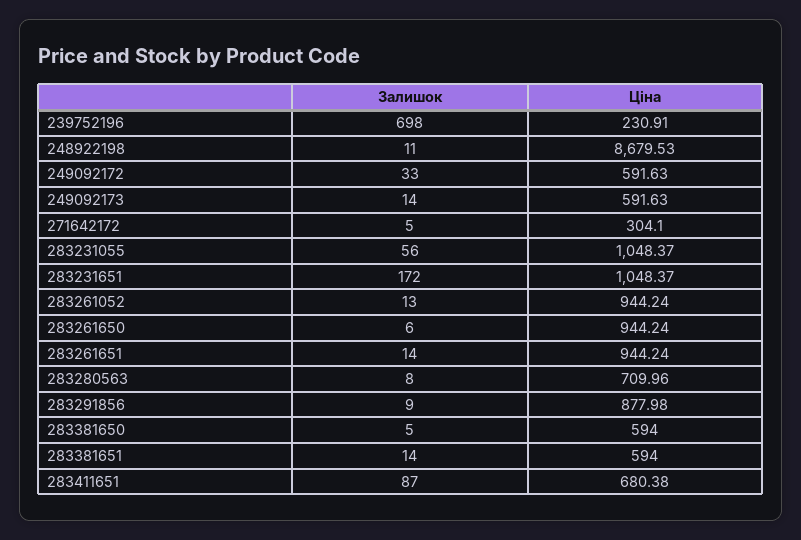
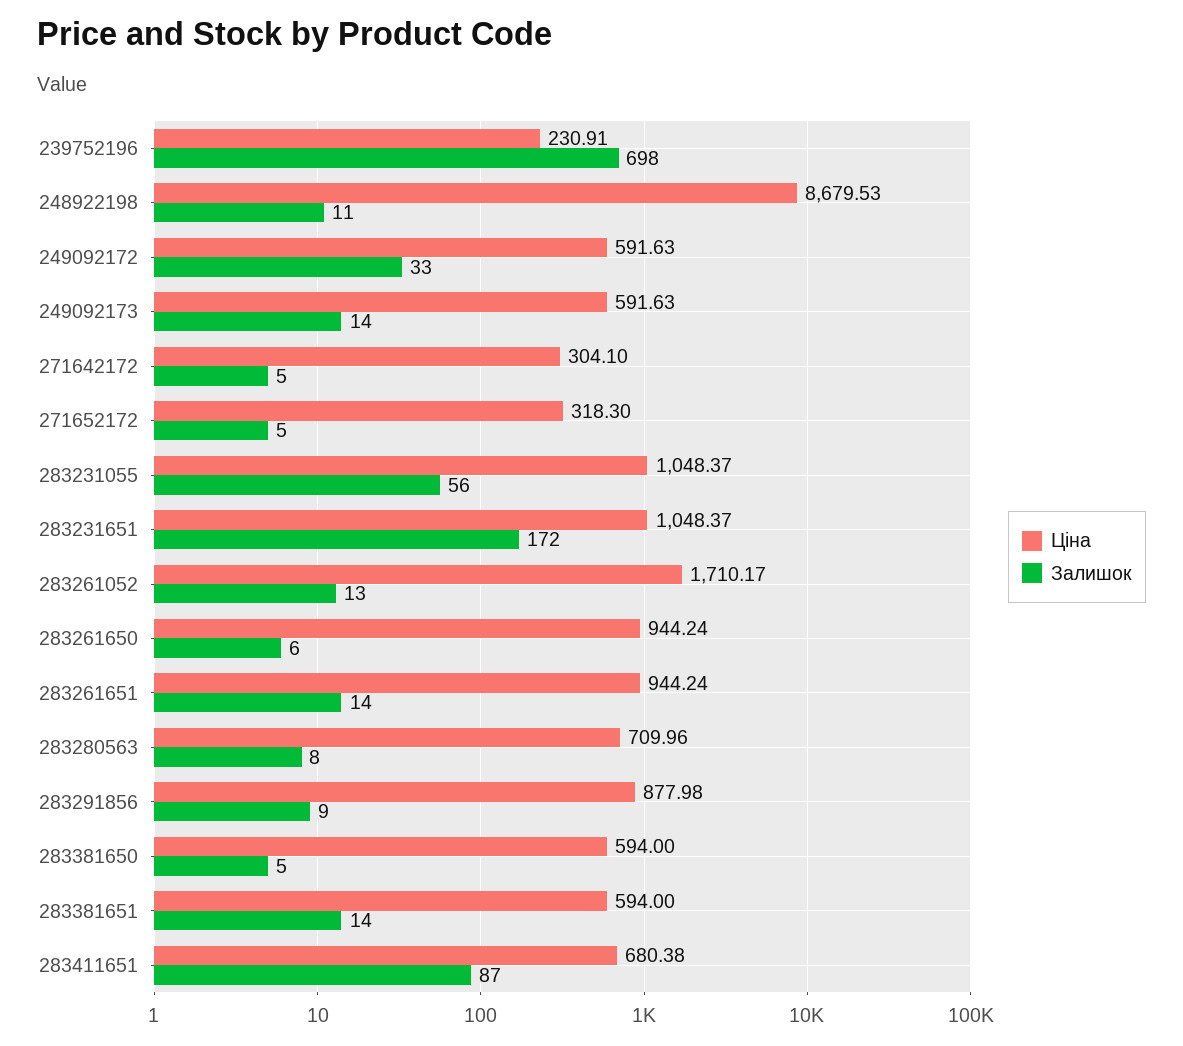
  {
    "Залишок": {
      "239752196": 698,
      "248922198": 11,
      "249092172": 33,
      "249092173": 14,
      "271642172": 5,
      "283231055": 56,
      "283231651": 172,
      "283261052": 13,
      "283261650": 6,
      "283261651": 14,
      "283280563": 8,
      "283291856": 9,
      "283381650": 5,
      "283381651": 14,
-     "283411651": 87
+     "283411651": 87,
+     "271652172": 5
    },
    "Ціна": {
      "239752196": 230.91,
      "248922198": 8679.53,
      "249092172": 591.63,
      "249092173": 591.63,
      "271642172": 304.1,
      "283231055": 1048.37,
      "283231651": 1048.37,
-     "283261052": 944.24,
+     "283261052": 1710.17,
      "283261650": 944.24,
      "283261651": 944.24,
      "283280563": 709.96,
      "283291856": 877.98,
      "283381650": 594,
      "283381651": 594,
-     "283411651": 680.38
+     "283411651": 680.38,
+     "271652172": 318.3
    }
  }

